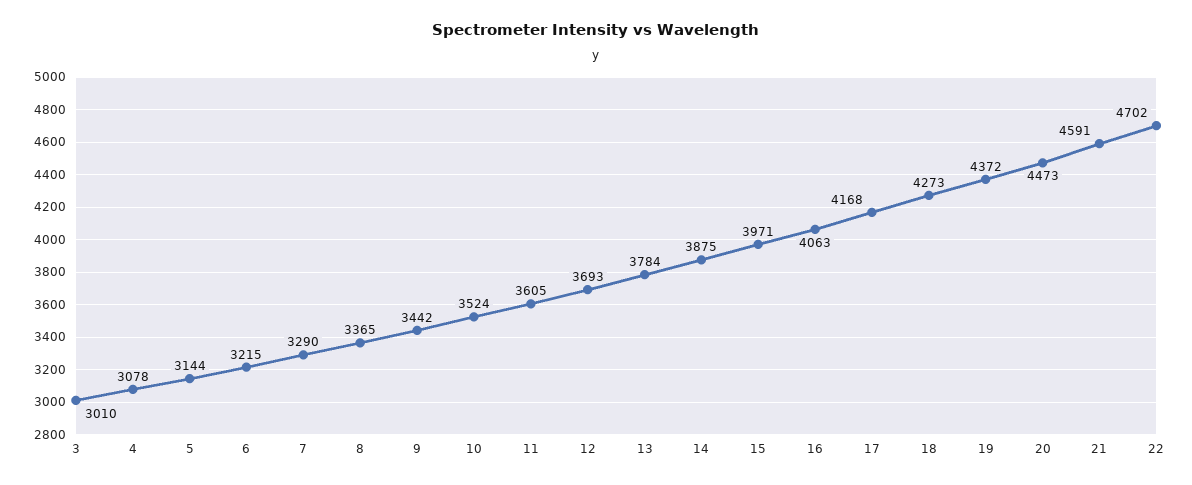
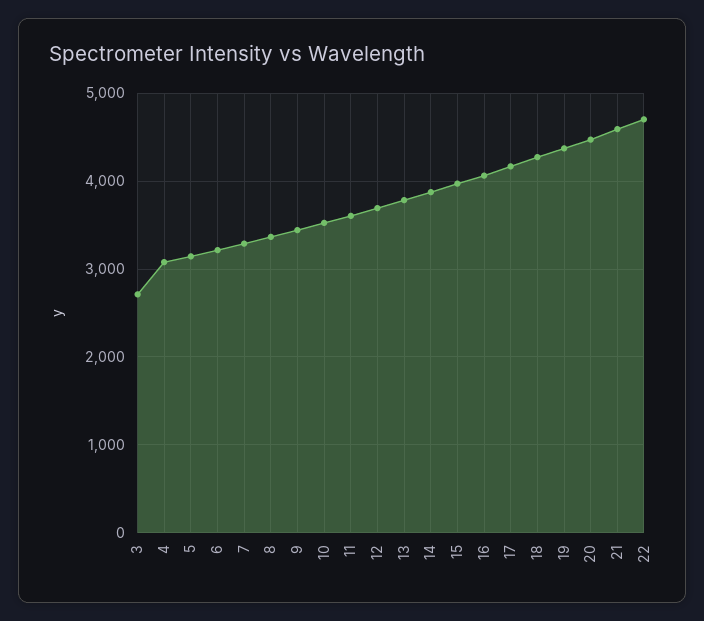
  {
-   "3": 3010,
+   "3": 2700,
    "4": 3078,
    "5": 3144,
    "6": 3215,
    "7": 3290,
    "8": 3365,
    "9": 3442,
    "10": 3524,
    "11": 3605,
    "12": 3693,
    "13": 3784,
    "14": 3875,
    "15": 3971,
    "16": 4063,
    "17": 4168,
    "18": 4273,
    "19": 4372,
    "20": 4473,
    "21": 4591,
    "22": 4702
  }

